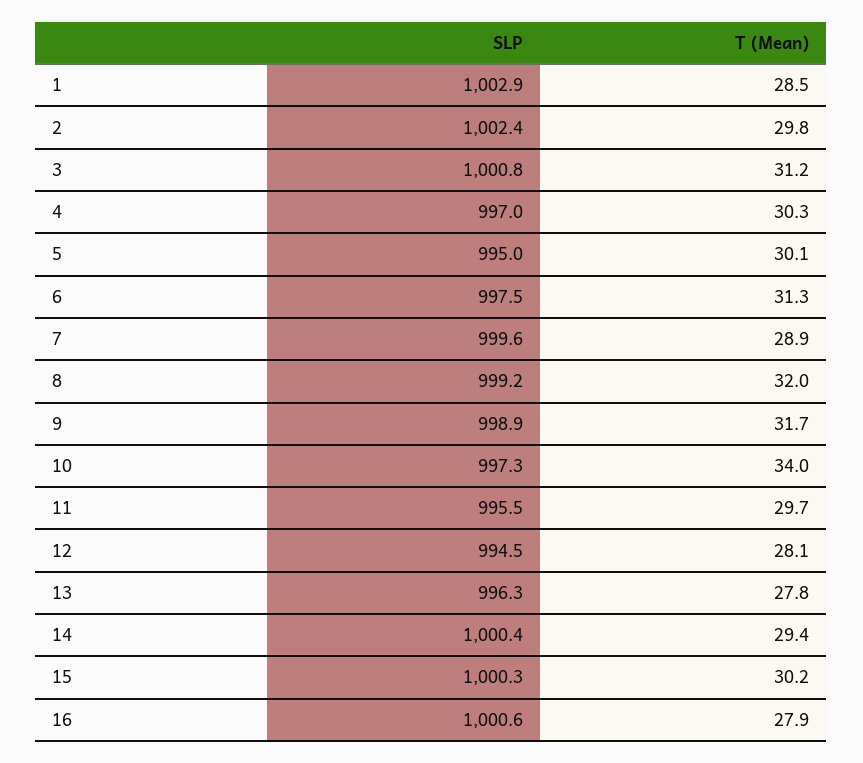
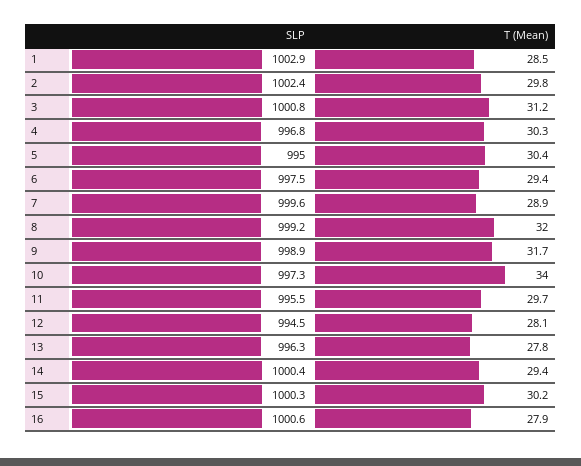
  {
    "SLP": {
      "1": 1002.9,
      "2": 1002.4,
      "3": 1000.8,
-     "4": 997,
+     "4": 996.8,
      "5": 995,
      "6": 997.5,
      "7": 999.6,
      "8": 999.2,
      "9": 998.9,
      "10": 997.3,
      "11": 995.5,
      "12": 994.5,
      "13": 996.3,
      "14": 1000.4,
      "15": 1000.3,
      "16": 1000.6
    },
    "T (Mean)": {
      "1": 28.5,
      "2": 29.8,
      "3": 31.2,
      "4": 30.3,
-     "5": 30.1,
+     "5": 30.4,
-     "6": 31.3,
+     "6": 29.4,
      "7": 28.9,
      "8": 32,
      "9": 31.7,
      "10": 34,
      "11": 29.7,
      "12": 28.1,
      "13": 27.8,
      "14": 29.4,
      "15": 30.2,
      "16": 27.9
    }
  }

